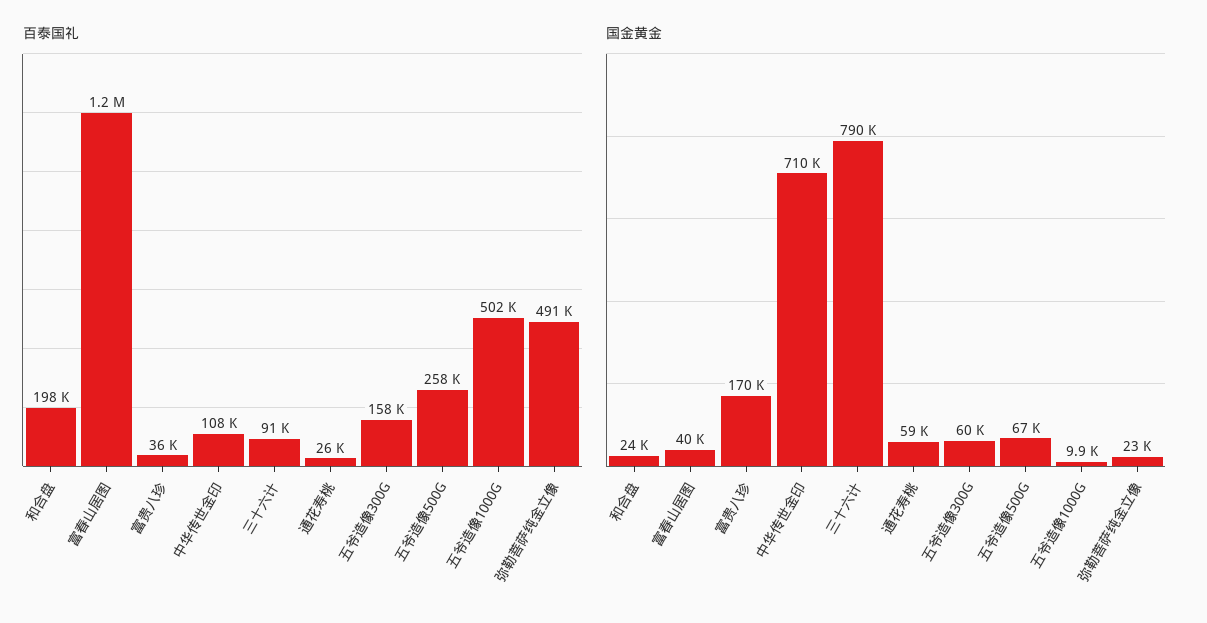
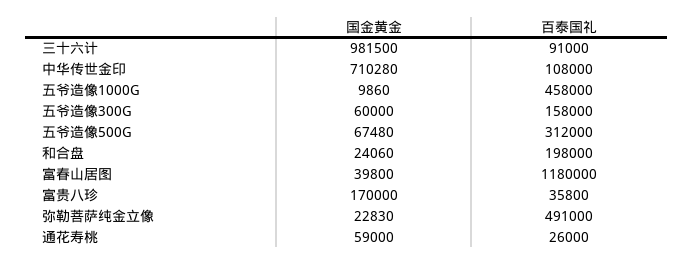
  {
    "百泰国礼": {
      "和合盘": 198000,
      "富春山居图": 1180000,
      "富贵八珍": 35800,
      "中华传世金印": 108000,
      "三十六计": 91000,
      "通花寿桃": 26000,
      "五爷造像300G": 158000,
-     "五爷造像500G": 258000,
+     "五爷造像500G": 312000,
-     "五爷造像1000G": 502000,
+     "五爷造像1000G": 458000,
      "弥勒菩萨纯金立像": 491000
    },
    "国金黄金": {
      "和合盘": 24060,
      "富春山居图": 39800,
      "富贵八珍": 170000,
      "中华传世金印": 710280,
-     "三十六计": 790000,
+     "三十六计": 981500,
      "通花寿桃": 59000,
      "五爷造像300G": 60000,
      "五爷造像500G": 67480,
      "五爷造像1000G": 9860,
      "弥勒菩萨纯金立像": 22830
    }
  }

